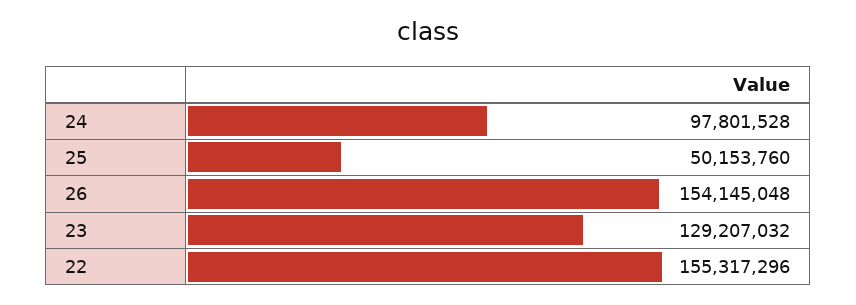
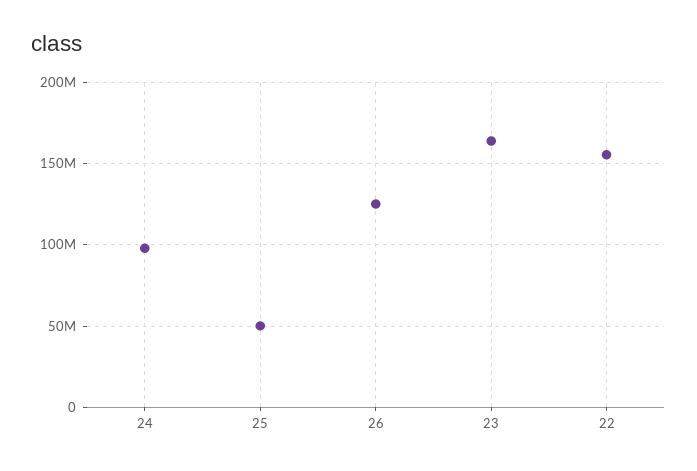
  {
    "24": 97801528,
    "25": 50153760,
-   "26": 154145048,
+   "26": 125000000,
-   "23": 129207032,
+   "23": 165000000,
    "22": 155317296
  }

